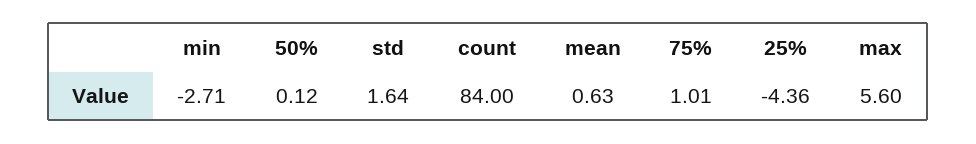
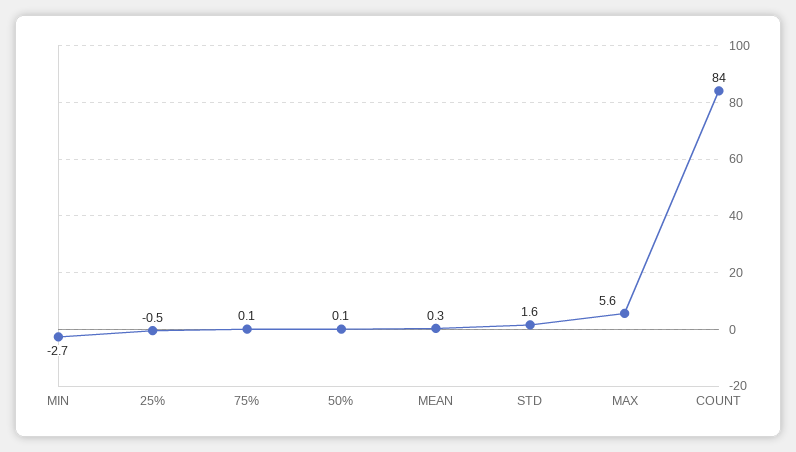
  {
    "min": -2.71,
    "50%": 0.12,
    "std": 1.64,
    "count": 84,
-   "mean": 0.63,
+   "mean": 0.3,
-   "75%": 1.01,
+   "75%": 0.1,
-   "25%": -4.36,
+   "25%": -0.5,
    "max": 5.6
  }

